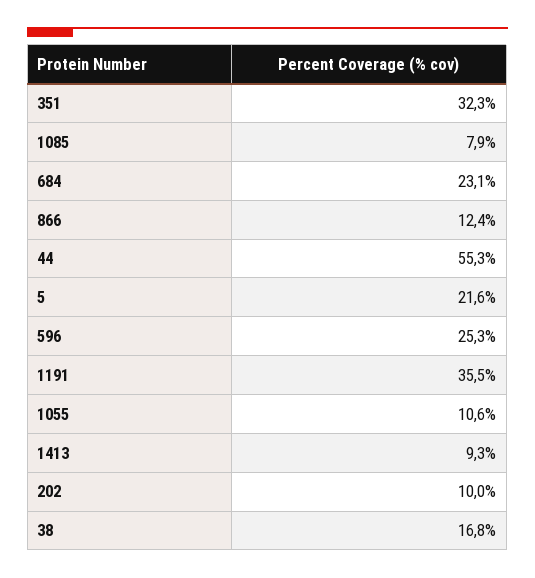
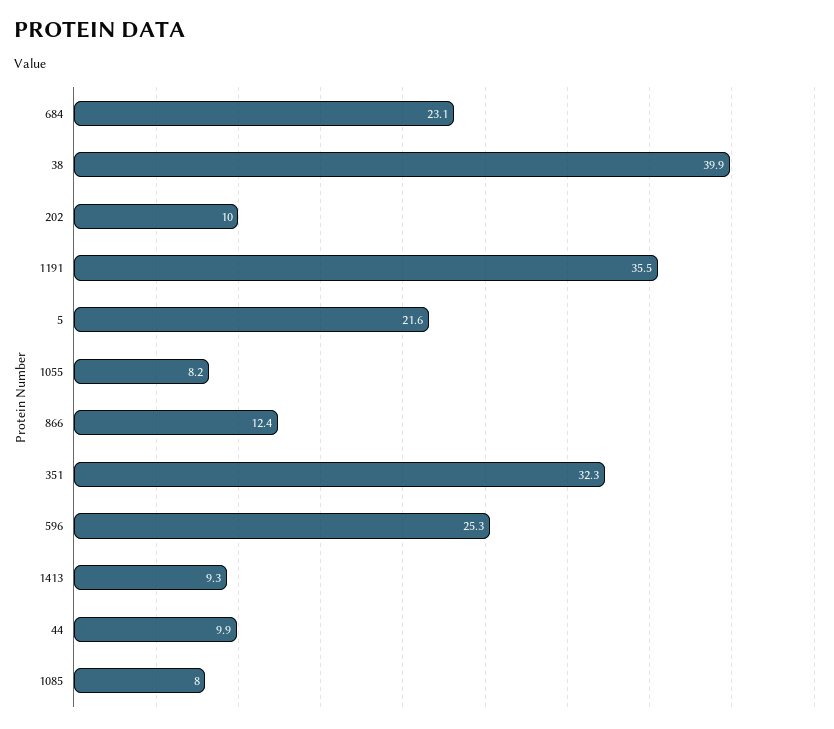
  {
    "351": 32.3,
-   "1085": 7.9,
+   "1085": 8,
    "684": 23.1,
    "866": 12.4,
-   "44": 55.3,
+   "44": 9.9,
    "5": 21.6,
    "596": 25.3,
    "1191": 35.5,
-   "1055": 10.6,
+   "1055": 8.2,
    "1413": 9.3,
    "202": 10,
-   "38": 16.8
+   "38": 39.9
  }

